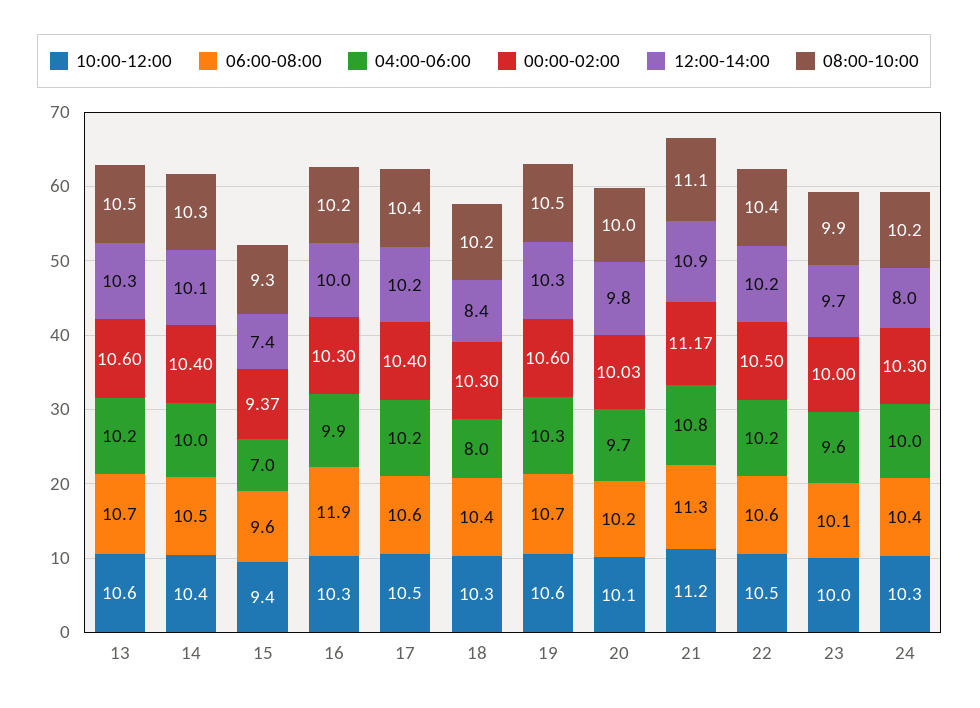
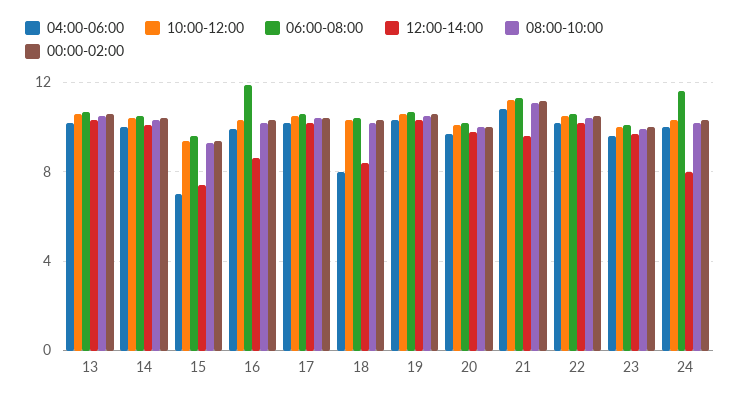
  {
    "10:00-12:00": {
      "13": 10.6,
      "14": 10.4,
      "15": 9.4,
      "16": 10.3,
      "17": 10.5,
      "18": 10.3,
      "19": 10.6,
      "20": 10.1,
      "21": 11.2,
      "22": 10.5,
      "23": 10,
      "24": 10.3
    },
    "06:00-08:00": {
      "13": 10.7,
      "14": 10.5,
      "15": 9.6,
      "16": 11.9,
      "17": 10.6,
      "18": 10.4,
      "19": 10.7,
      "20": 10.2,
      "21": 11.3,
      "22": 10.6,
      "23": 10.1,
-     "24": 10.4
+     "24": 11.5
    },
    "04:00-06:00": {
      "13": 10.2,
      "14": 10,
      "15": 7,
      "16": 9.9,
      "17": 10.2,
      "18": 8,
      "19": 10.3,
      "20": 9.7,
      "21": 10.8,
      "22": 10.2,
      "23": 9.6,
      "24": 10
    },
    "00:00-02:00": {
      "13": 10.6,
      "14": 10.4,
      "15": 9.37,
      "16": 10.3,
      "17": 10.4,
      "18": 10.3,
      "19": 10.6,
      "20": 10.03,
      "21": 11.17,
      "22": 10.5,
      "23": 10,
      "24": 10.3
    },
    "12:00-14:00": {
      "13": 10.3,
      "14": 10.1,
      "15": 7.4,
-     "16": 10,
+     "16": 8.5,
      "17": 10.2,
      "18": 8.4,
      "19": 10.3,
      "20": 9.8,
-     "21": 10.9,
+     "21": 9.5,
      "22": 10.2,
      "23": 9.7,
      "24": 8
    },
    "08:00-10:00": {
      "13": 10.5,
      "14": 10.3,
      "15": 9.3,
      "16": 10.2,
      "17": 10.4,
      "18": 10.2,
      "19": 10.5,
      "20": 10,
      "21": 11.1,
      "22": 10.4,
      "23": 9.9,
      "24": 10.2
    }
  }

